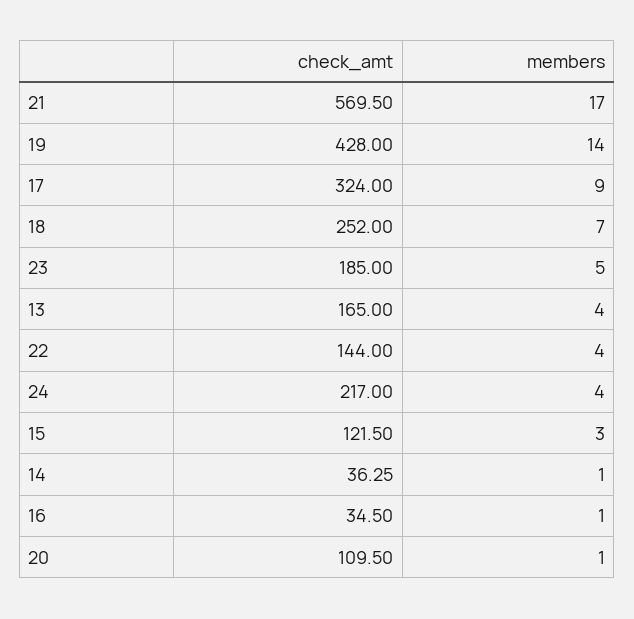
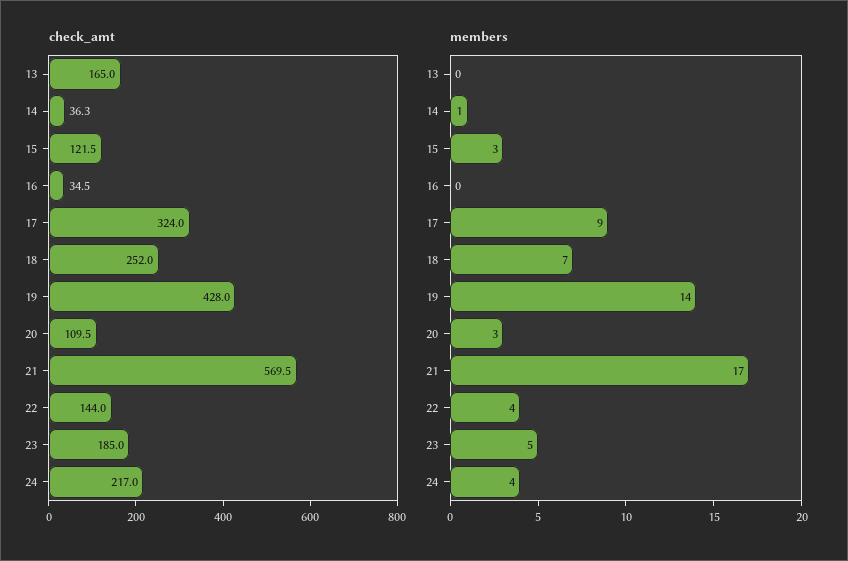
  {
    "check_amt": {
      "21": 569.5,
      "19": 428,
      "17": 324,
      "18": 252,
      "23": 185,
      "13": 165,
      "22": 144,
      "24": 217,
      "15": 121.5,
      "14": 36.25,
      "16": 34.5,
      "20": 109.5
    },
    "members": {
      "21": 17,
      "19": 14,
      "17": 9,
      "18": 7,
      "23": 5,
-     "13": 4,
+     "13": 0,
      "22": 4,
      "24": 4,
      "15": 3,
      "14": 1,
-     "16": 1,
+     "16": 0,
-     "20": 1
+     "20": 3
    }
  }

